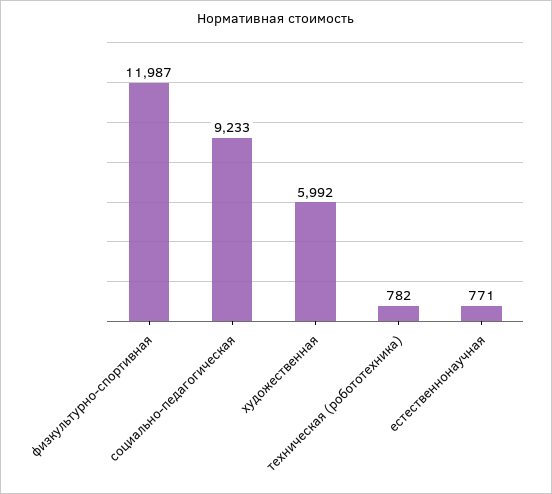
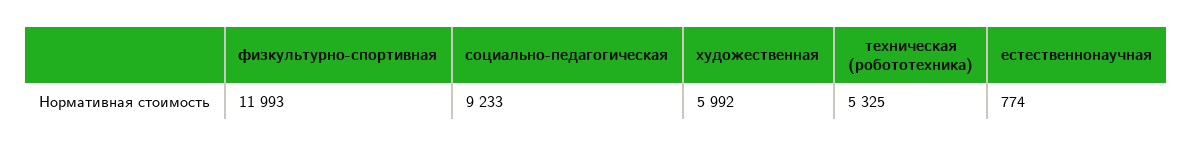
  {
-   "физкультурно-спортивная": 11987,
+   "физкультурно-спортивная": 11993,
    "социально-педагогическая": 9233,
    "художественная": 5992,
-   "техническая (робототехника)": 782,
+   "техническая (робототехника)": 5325,
-   "естественнонаучная": 771
+   "естественнонаучная": 774
  }

